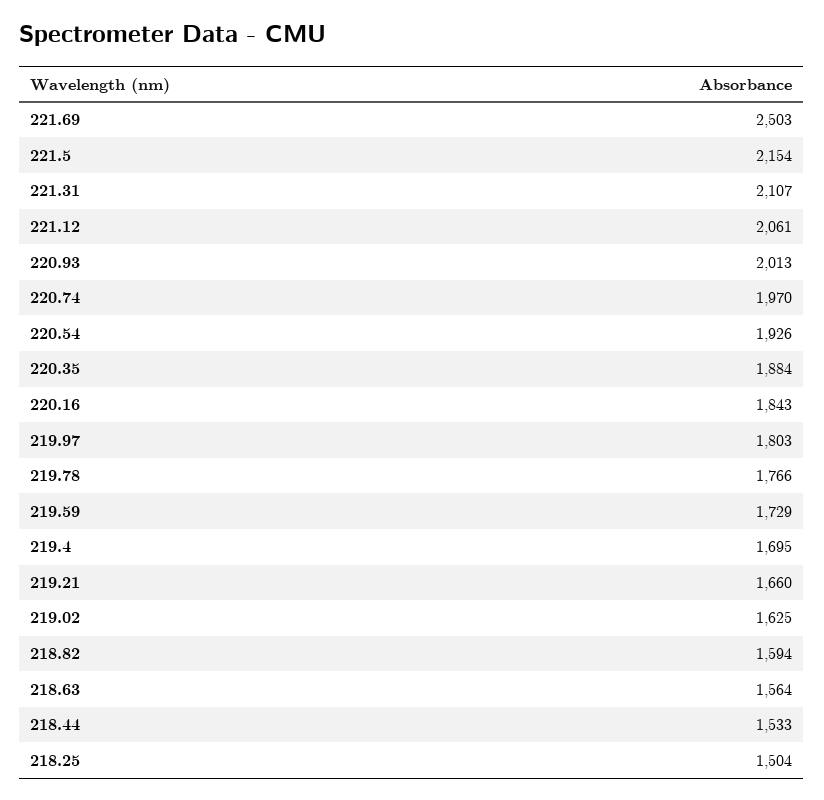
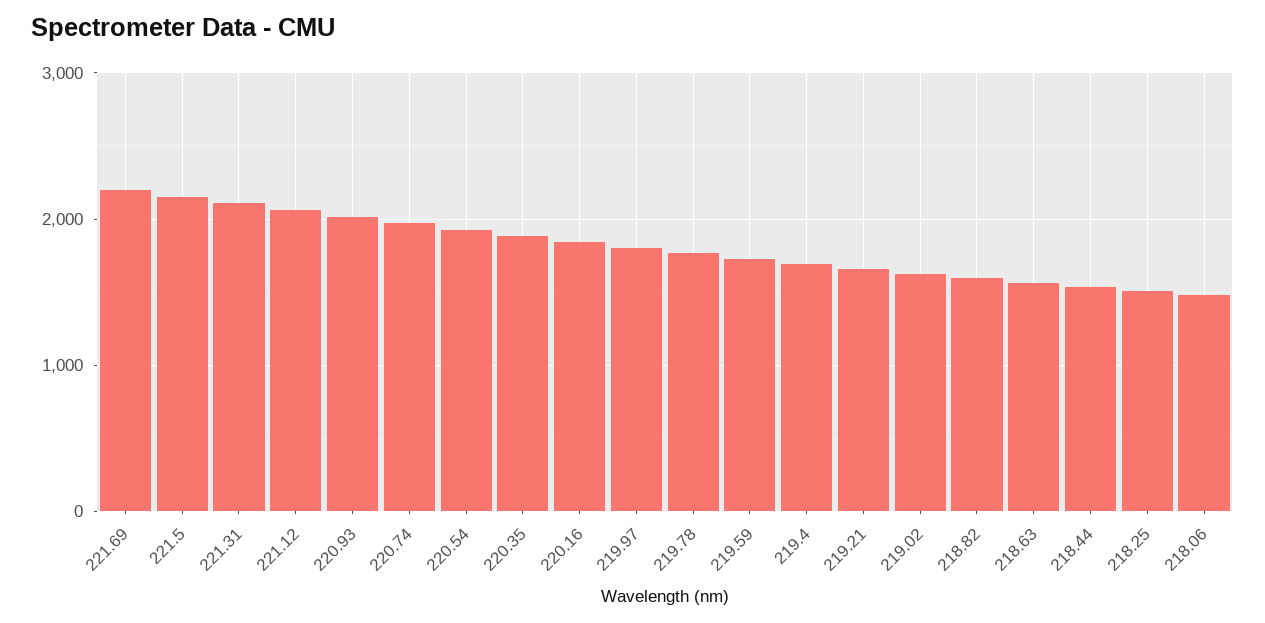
  {
-   "221.69": 2503,
+   "221.69": 2200,
    "221.5": 2154,
    "221.31": 2107,
    "221.12": 2061,
    "220.93": 2013,
    "220.74": 1970,
    "220.54": 1926,
    "220.35": 1884,
    "220.16": 1843,
    "219.97": 1803,
    "219.78": 1766,
    "219.59": 1729,
    "219.4": 1695,
    "219.21": 1660,
    "219.02": 1625,
    "218.82": 1594,
    "218.63": 1564,
    "218.44": 1533,
-   "218.25": 1504
+   "218.25": 1504,
+   "218.06": 1500
  }

